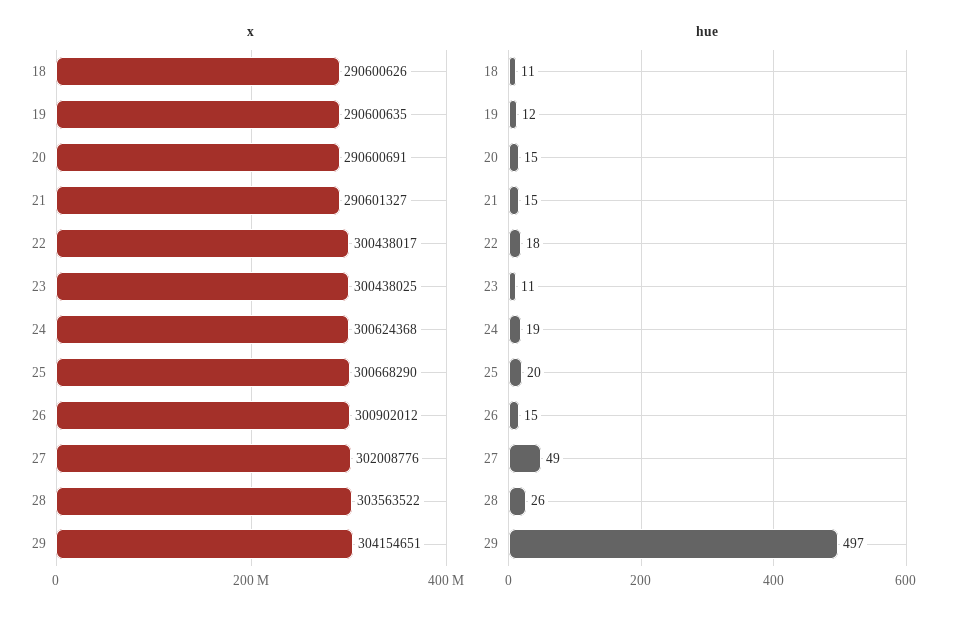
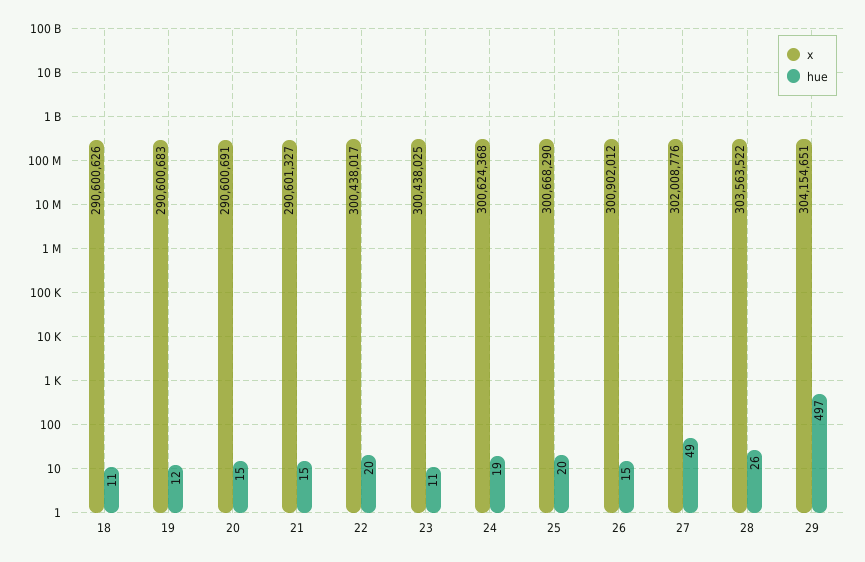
  {
    "x": {
      "18": 290600626,
-     "19": 290600635,
+     "19": 290600683,
      "20": 290600691,
      "21": 290601327,
      "22": 300438017,
      "23": 300438025,
      "24": 300624368,
      "25": 300668290,
      "26": 300902012,
      "27": 302008776,
      "28": 303563522,
      "29": 304154651
    },
    "hue": {
      "18": 11,
      "19": 12,
      "20": 15,
      "21": 15,
-     "22": 18,
+     "22": 20,
      "23": 11,
      "24": 19,
      "25": 20,
      "26": 15,
      "27": 49,
      "28": 26,
      "29": 497
    }
  }

